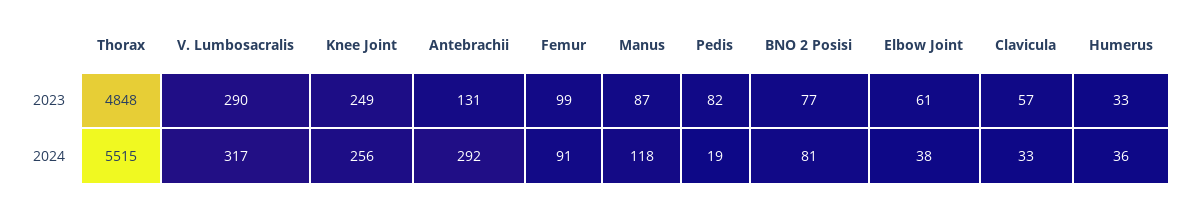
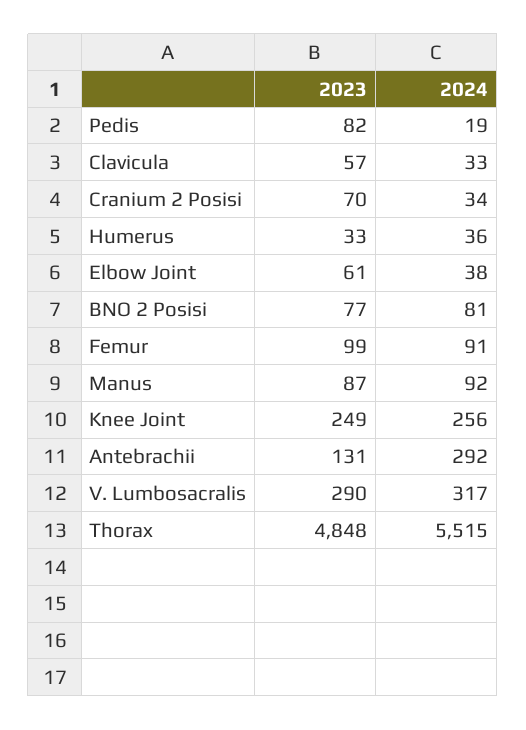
  {
    "Thorax": {
      "2023": 4848,
      "2024": 5515
    },
    "V. Lumbosacralis": {
      "2023": 290,
      "2024": 317
    },
    "Knee Joint": {
      "2023": 249,
      "2024": 256
    },
    "Antebrachii": {
      "2023": 131,
      "2024": 292
    },
    "Femur": {
      "2023": 99,
      "2024": 91
    },
    "Manus": {
      "2023": 87,
-     "2024": 118
+     "2024": 92
    },
    "Pedis": {
      "2023": 82,
      "2024": 19
    },
    "BNO 2 Posisi": {
      "2023": 77,
      "2024": 81
    },
    "Elbow Joint": {
      "2023": 61,
      "2024": 38
    },
    "Clavicula": {
      "2023": 57,
      "2024": 33
    },
    "Humerus": {
      "2023": 33,
      "2024": 36
-   }
+   },
+   "Cranium 2 Posisi": {
+     "2023": 70,
+     "2024": 34
+   }
  }

